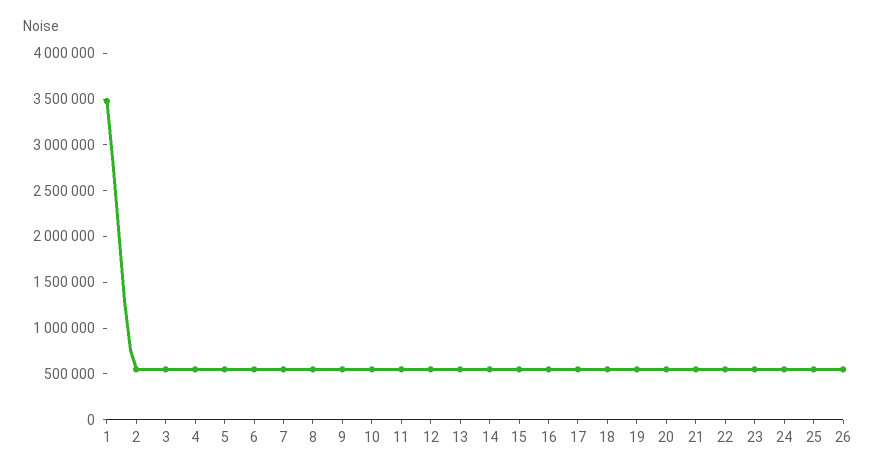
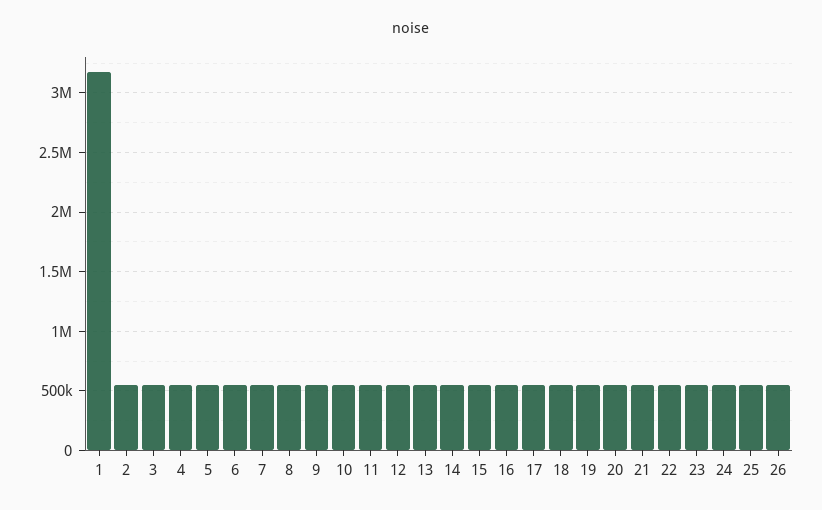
  {
-   "1": 3500000,
+   "1": 3200000,
    "2": 500000,
    "3": 500000,
    "4": 500000,
    "5": 500000,
    "6": 500000,
    "7": 500000,
    "8": 500000,
    "9": 500000,
    "10": 500000,
    "11": 500000,
    "12": 500000,
    "13": 500000,
    "14": 500000,
    "15": 500000,
    "16": 500000,
    "17": 500000,
    "18": 500000,
    "19": 500000,
    "20": 500000,
    "21": 500000,
    "22": 500000,
    "23": 500000,
    "24": 500000,
    "25": 500000,
    "26": 500000
  }

